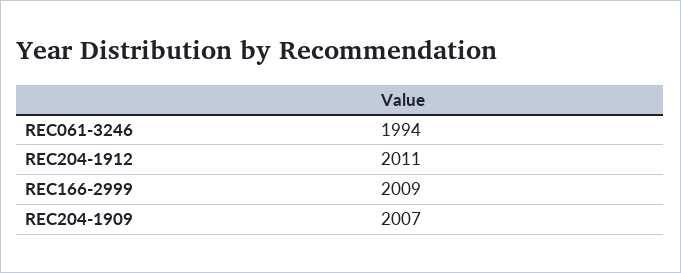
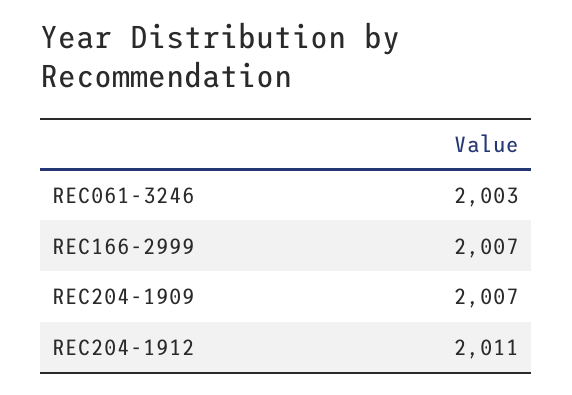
  {
-   "REC061-3246": 1994,
+   "REC061-3246": 2003,
    "REC204-1912": 2011,
-   "REC166-2999": 2009,
+   "REC166-2999": 2007,
    "REC204-1909": 2007
  }

